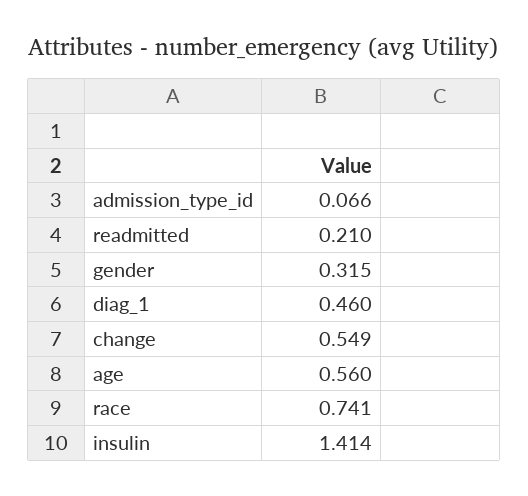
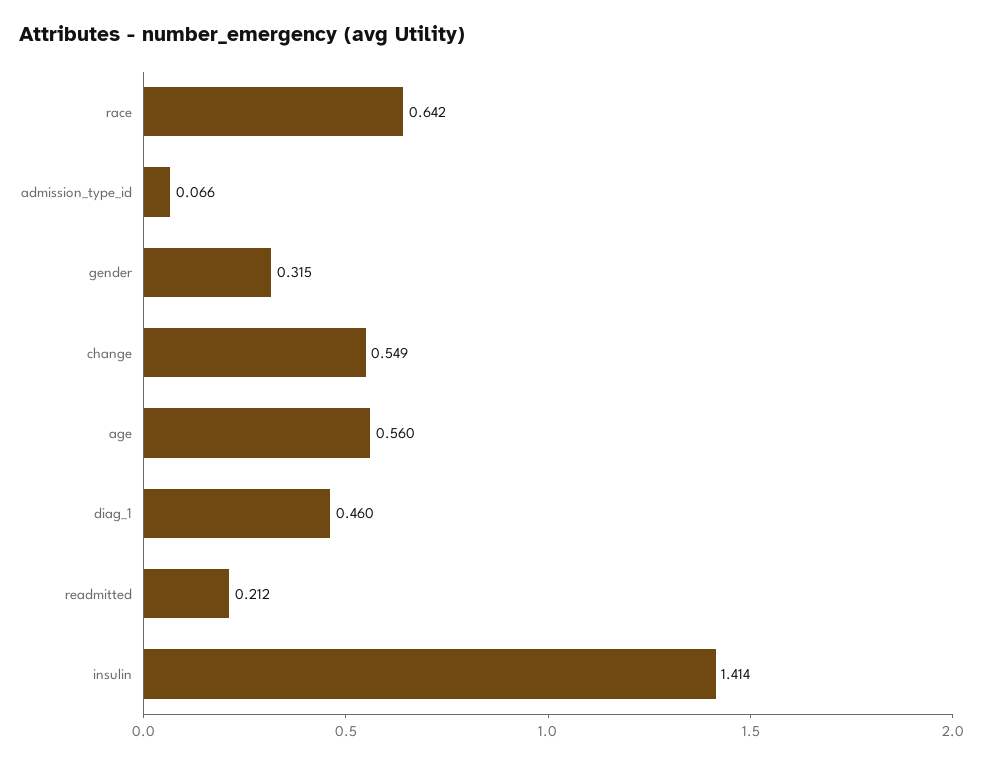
  {
    "admission_type_id": 0.066,
-   "readmitted": 0.21,
+   "readmitted": 0.212,
    "gender": 0.315,
    "diag_1": 0.46,
    "change": 0.549,
    "age": 0.56,
-   "race": 0.741,
+   "race": 0.642,
    "insulin": 1.414
  }

